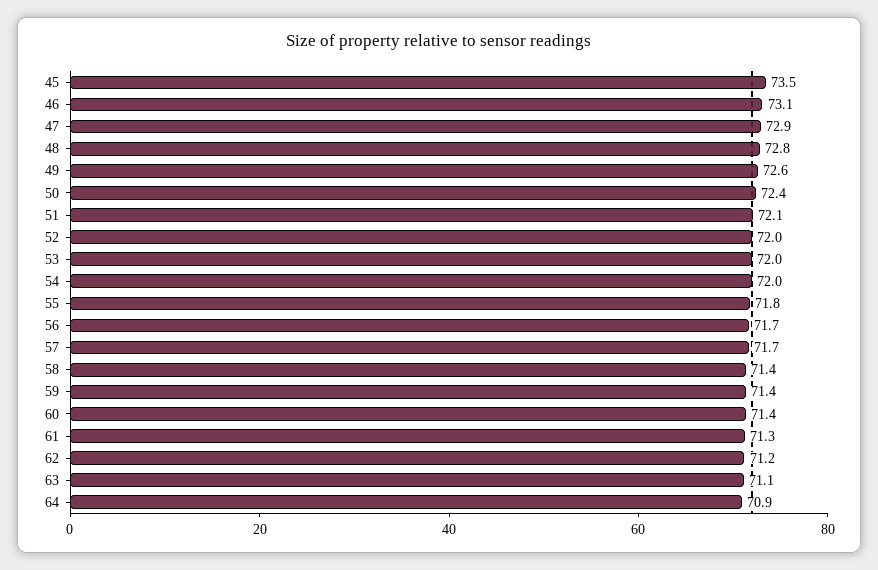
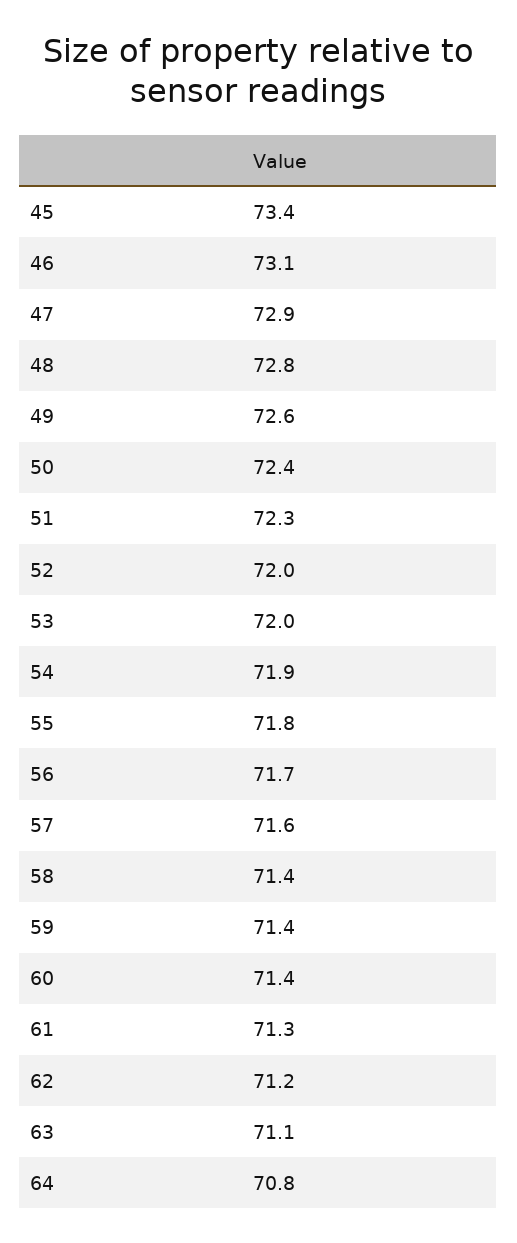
  {
-   "45": 73.5,
+   "45": 73.4,
    "46": 73.1,
    "47": 72.9,
    "48": 72.8,
    "49": 72.6,
    "50": 72.4,
-   "51": 72.1,
+   "51": 72.3,
    "52": 72,
    "53": 72,
-   "54": 72,
+   "54": 71.9,
    "55": 71.8,
    "56": 71.7,
-   "57": 71.7,
+   "57": 71.6,
    "58": 71.4,
    "59": 71.4,
    "60": 71.4,
    "61": 71.3,
    "62": 71.2,
    "63": 71.1,
-   "64": 70.9
+   "64": 70.8
  }

